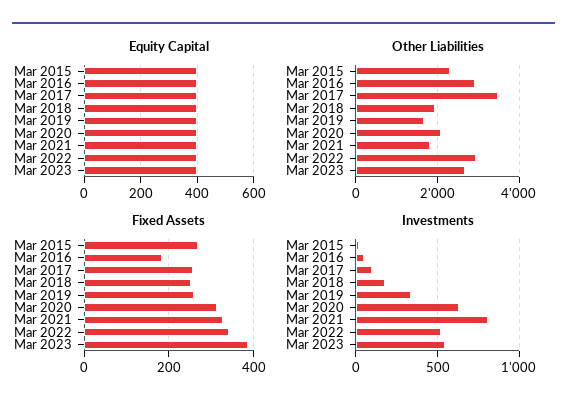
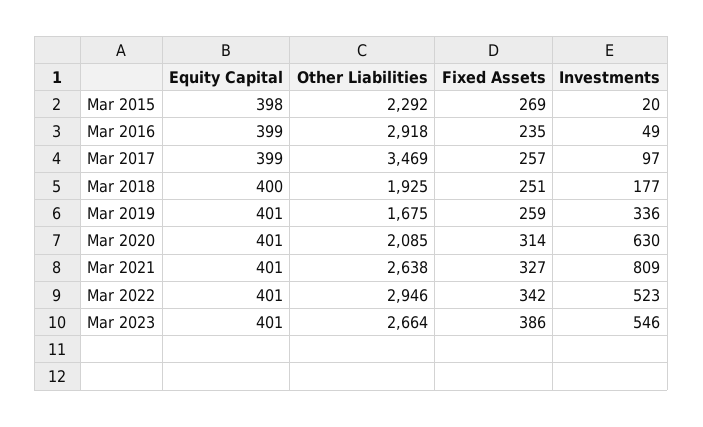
  {
    "Equity Capital": {
      "Mar 2015": 398,
      "Mar 2016": 399,
      "Mar 2017": 399,
      "Mar 2018": 400,
      "Mar 2019": 401,
      "Mar 2020": 401,
      "Mar 2021": 401,
      "Mar 2022": 401,
      "Mar 2023": 401
    },
    "Other Liabilities": {
      "Mar 2015": 2292,
      "Mar 2016": 2918,
      "Mar 2017": 3469,
      "Mar 2018": 1925,
      "Mar 2019": 1675,
      "Mar 2020": 2085,
-     "Mar 2021": 1800,
+     "Mar 2021": 2638,
      "Mar 2022": 2946,
      "Mar 2023": 2664
    },
    "Fixed Assets": {
      "Mar 2015": 269,
-     "Mar 2016": 180,
+     "Mar 2016": 235,
      "Mar 2017": 257,
      "Mar 2018": 251,
      "Mar 2019": 259,
      "Mar 2020": 314,
      "Mar 2021": 327,
      "Mar 2022": 342,
      "Mar 2023": 386
    },
    "Investments": {
      "Mar 2015": 20,
      "Mar 2016": 49,
      "Mar 2017": 97,
      "Mar 2018": 177,
      "Mar 2019": 336,
      "Mar 2020": 630,
      "Mar 2021": 809,
      "Mar 2022": 523,
      "Mar 2023": 546
    }
  }

